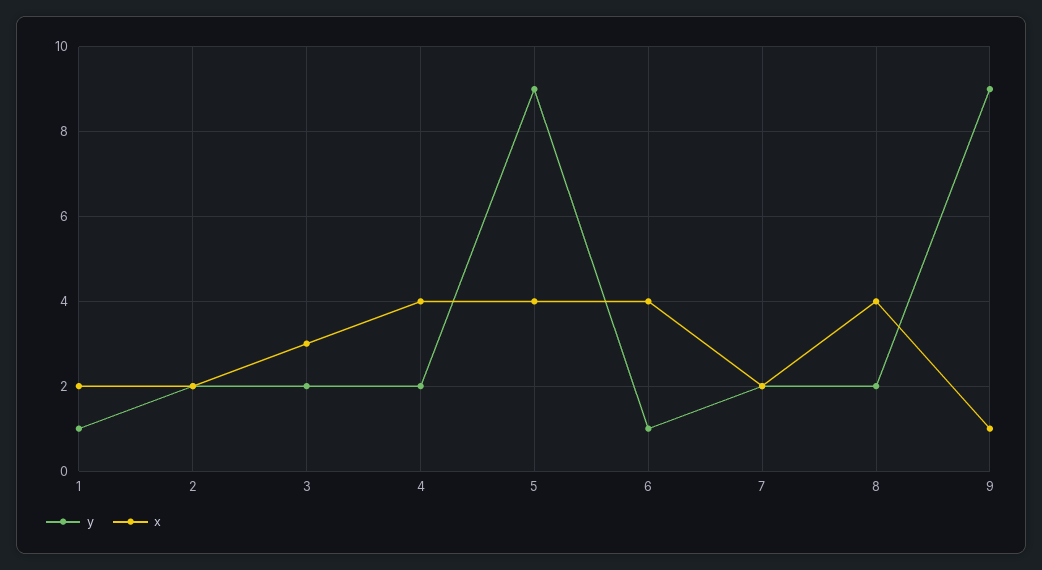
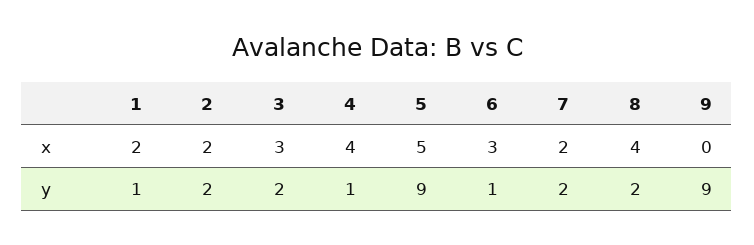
  {
    "y": {
      "1": 1,
      "2": 2,
      "3": 2,
-     "4": 2,
+     "4": 1,
      "5": 9,
      "6": 1,
      "7": 2,
      "8": 2,
      "9": 9
    },
    "x": {
      "1": 2,
      "2": 2,
      "3": 3,
      "4": 4,
-     "5": 4,
+     "5": 5,
-     "6": 4,
+     "6": 3,
      "7": 2,
      "8": 4,
-     "9": 1
+     "9": 0
    }
  }

